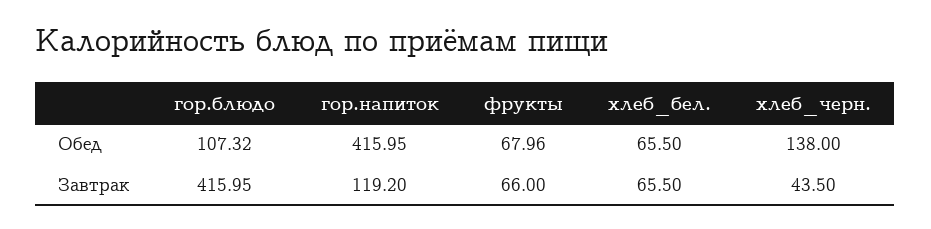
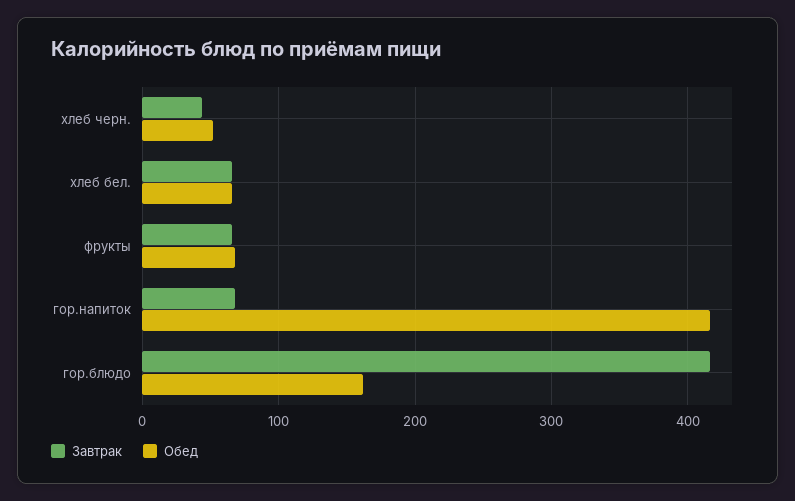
  {
    "Обед": {
-     "гор.блюдо": 107.32,
+     "гор.блюдо": 160,
      "гор.напиток": 415.95,
      "фрукты": 67.96,
      "хлеб_бел.": 65.5,
-     "хлеб_черн.": 138
+     "хлеб_черн.": 50
    },
    "Завтрак": {
      "гор.блюдо": 415.95,
-     "гор.напиток": 119.2,
+     "гор.напиток": 70,
      "фрукты": 66,
      "хлеб_бел.": 65.5,
      "хлеб_черн.": 43.5
    }
  }

